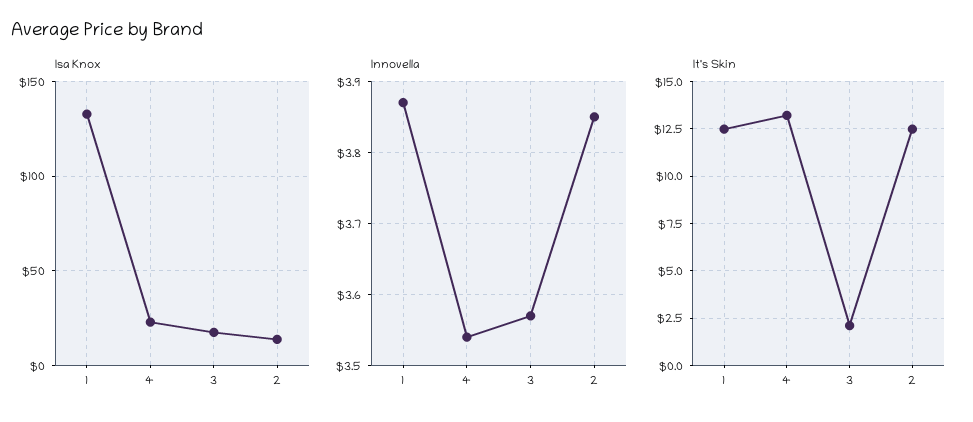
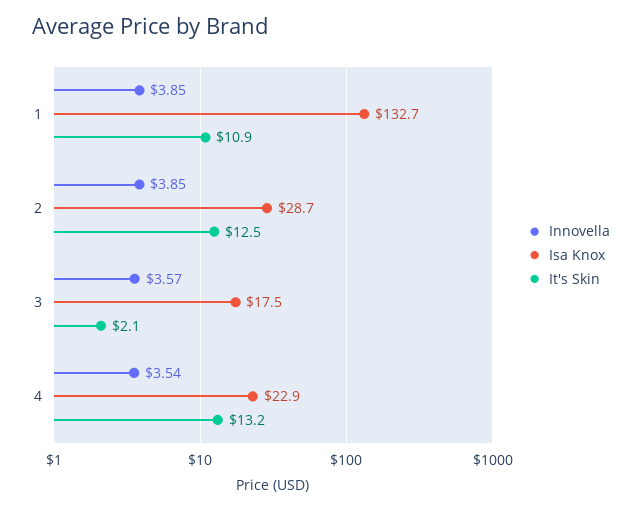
  {
    "Isa Knox": {
      "1": 132.7,
      "4": 22.9,
      "3": 17.5,
-     "2": 15
+     "2": 28.7
    },
    "Innovella": {
-     "1": 3.87,
+     "1": 3.85,
      "4": 3.54,
      "3": 3.57,
      "2": 3.85
    },
    "It's Skin": {
-     "1": 12.5,
+     "1": 10.9,
      "4": 13.2,
      "3": 2.1,
      "2": 12.5
    }
  }

